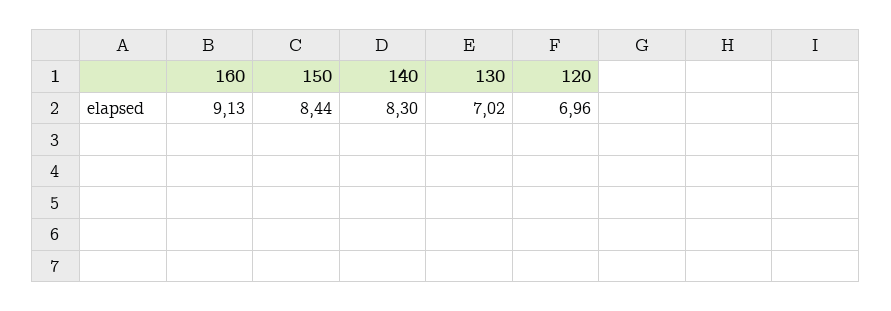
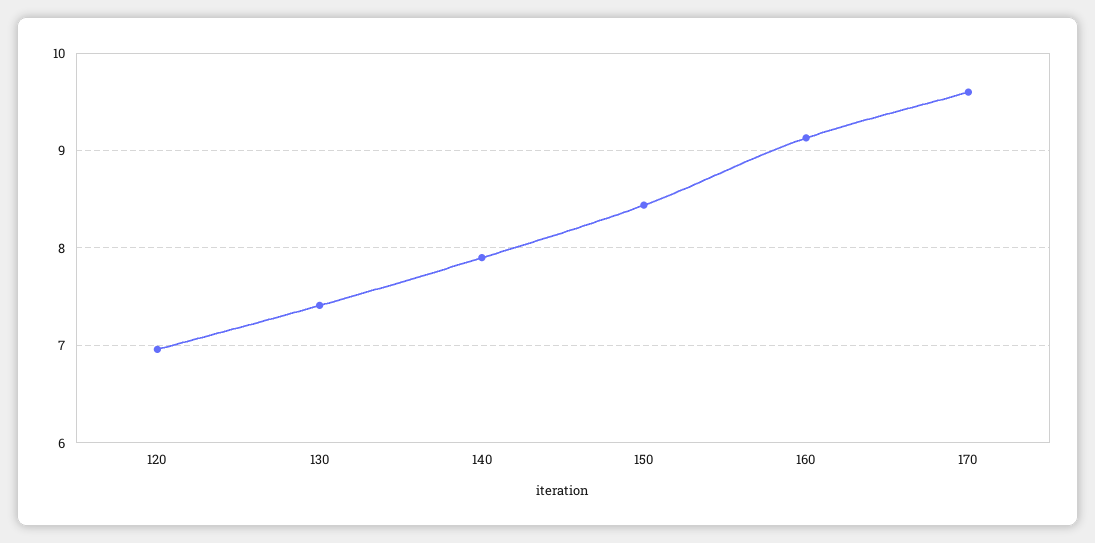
  {
    "160": 9.13,
    "150": 8.44,
-   "140": 8.3,
+   "140": 7.9,
-   "130": 7.02,
+   "130": 7.4,
-   "120": 6.96
+   "120": 6.96,
+   "170": 9.6
  }

